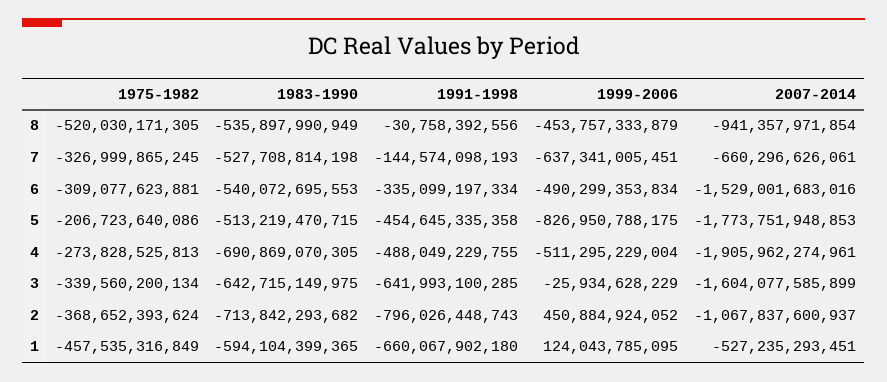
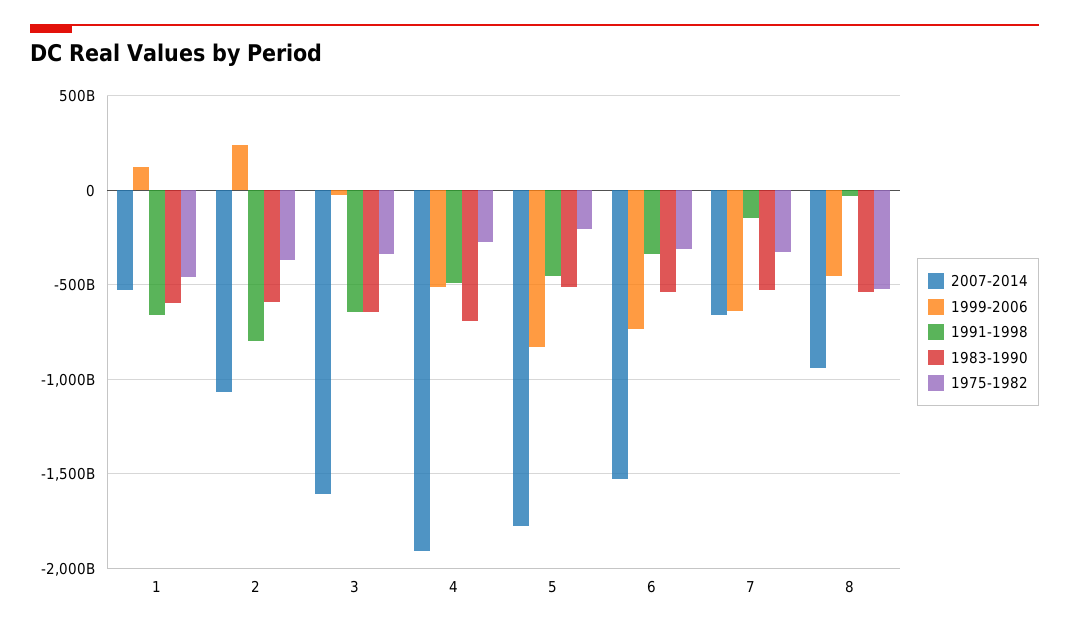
  {
    "1975-1982": {
      "8": -520030171305,
      "7": -326999865245,
      "6": -309077623881,
      "5": -206723640086,
      "4": -273828525813,
      "3": -339560200134,
      "2": -368652393624,
      "1": -457535316849
    },
    "1983-1990": {
      "8": -535897990949,
      "7": -527708814198,
      "6": -540072695553,
      "5": -513219470715,
      "4": -690869070305,
      "3": -642715149975,
-     "2": -713842293682,
+     "2": -600000000000,
      "1": -594104399365
    },
    "1991-1998": {
      "8": -30758392556,
      "7": -144574098193,
      "6": -335099197334,
      "5": -454645335358,
      "4": -488049229755,
      "3": -641993100285,
      "2": -796026448743,
      "1": -660067902180
    },
    "1999-2006": {
      "8": -453757333879,
      "7": -637341005451,
-     "6": -490299353834,
+     "6": -750000000000,
      "5": -826950788175,
      "4": -511295229004,
      "3": -25934628229,
-     "2": 450884924052,
+     "2": 250000000000,
      "1": 124043785095
    },
    "2007-2014": {
      "8": -941357971854,
      "7": -660296626061,
      "6": -1529001683016,
      "5": -1773751948853,
      "4": -1905962274961,
      "3": -1604077585899,
      "2": -1067837600937,
      "1": -527235293451
    }
  }

